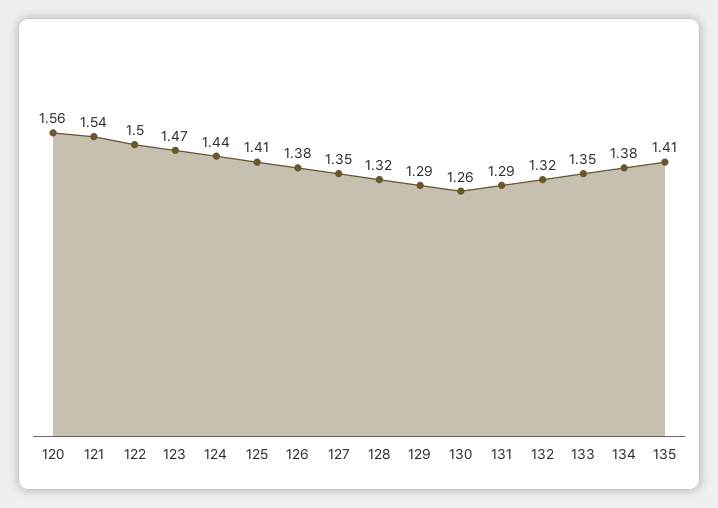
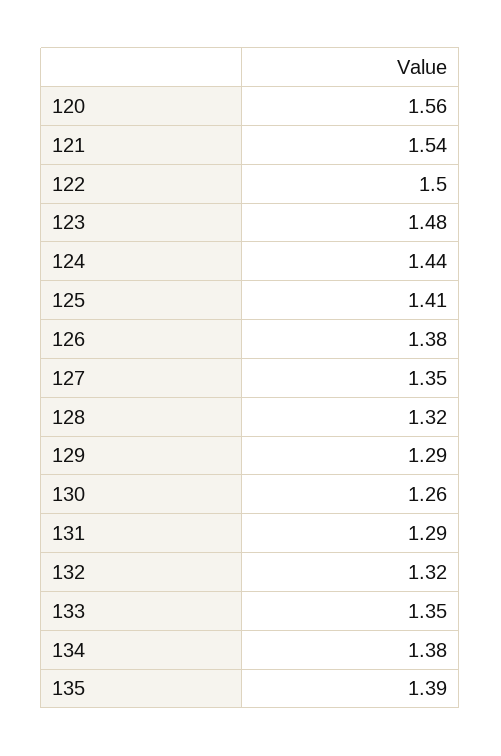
  {
    "120": 1.56,
    "121": 1.54,
    "122": 1.5,
-   "123": 1.47,
+   "123": 1.48,
    "124": 1.44,
    "125": 1.41,
    "126": 1.38,
    "127": 1.35,
    "128": 1.32,
    "129": 1.29,
    "130": 1.26,
    "131": 1.29,
    "132": 1.32,
    "133": 1.35,
    "134": 1.38,
-   "135": 1.41
+   "135": 1.39
  }

